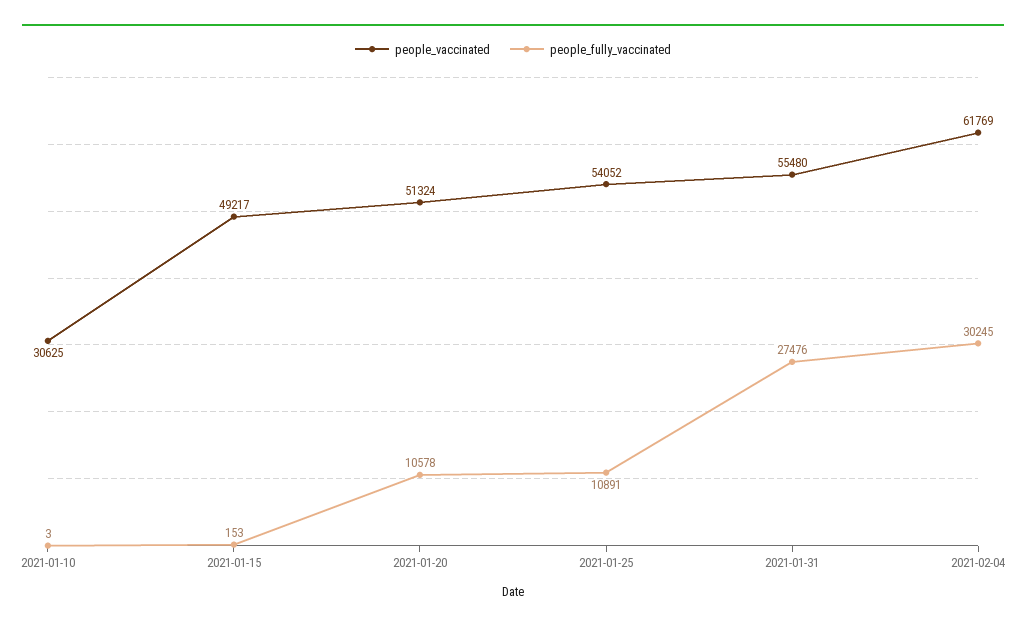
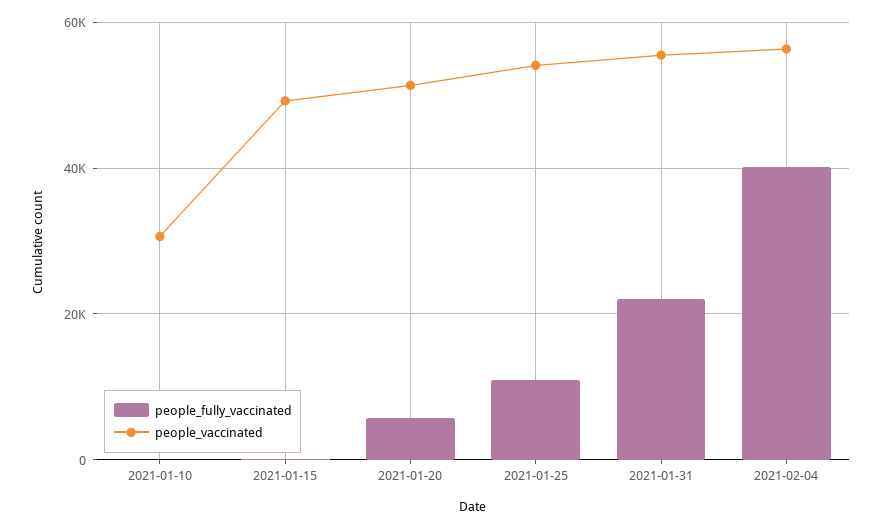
  {
    "people_vaccinated": {
      "2021-01-10": 30625,
      "2021-01-15": 49217,
      "2021-01-20": 51324,
      "2021-01-25": 54052,
      "2021-01-31": 55480,
-     "2021-02-04": 61769
+     "2021-02-04": 56000
    },
    "people_fully_vaccinated": {
      "2021-01-10": 3,
      "2021-01-15": 153,
-     "2021-01-20": 10578,
+     "2021-01-20": 6000,
      "2021-01-25": 10891,
-     "2021-01-31": 27476,
+     "2021-01-31": 22000,
-     "2021-02-04": 30245
+     "2021-02-04": 40000
    }
  }

